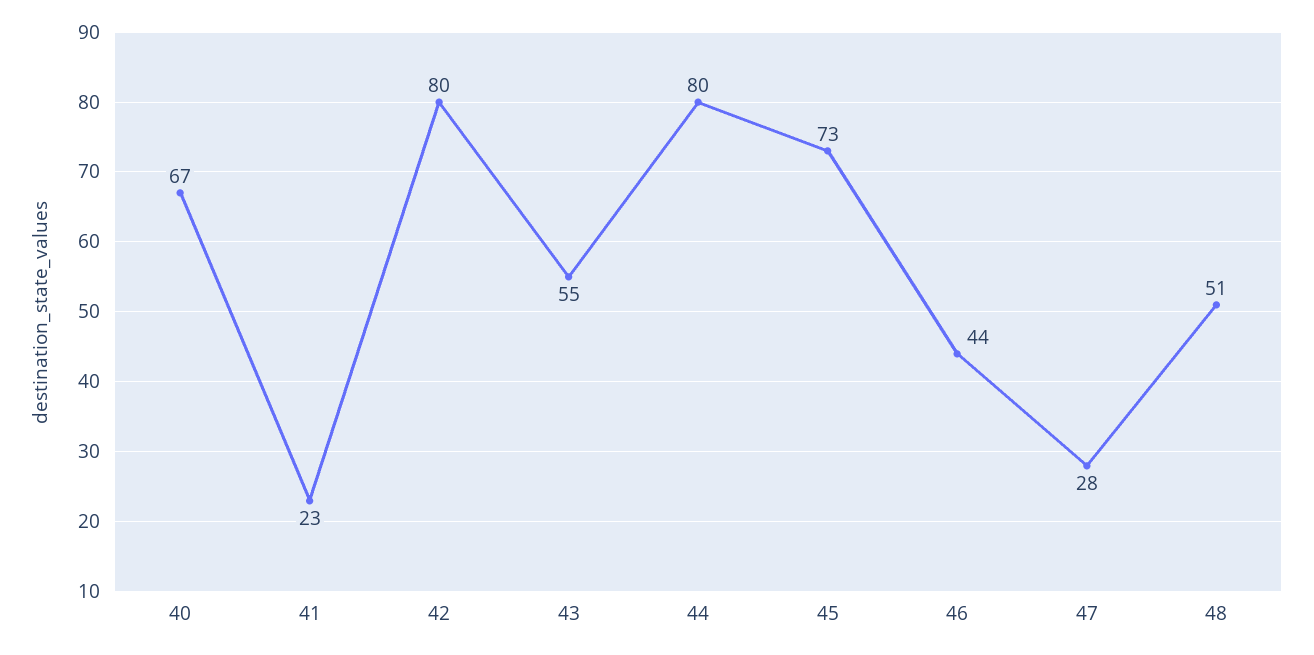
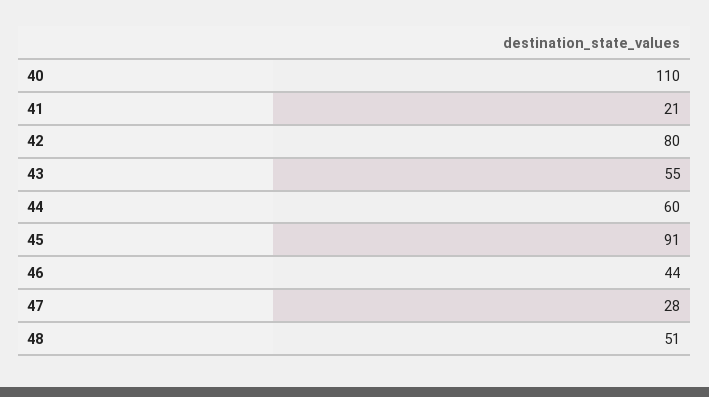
  {
-   "40": 67,
+   "40": 110,
-   "41": 23,
+   "41": 21,
    "42": 80,
    "43": 55,
-   "44": 80,
+   "44": 60,
-   "45": 73,
+   "45": 91,
    "46": 44,
    "47": 28,
    "48": 51
  }

